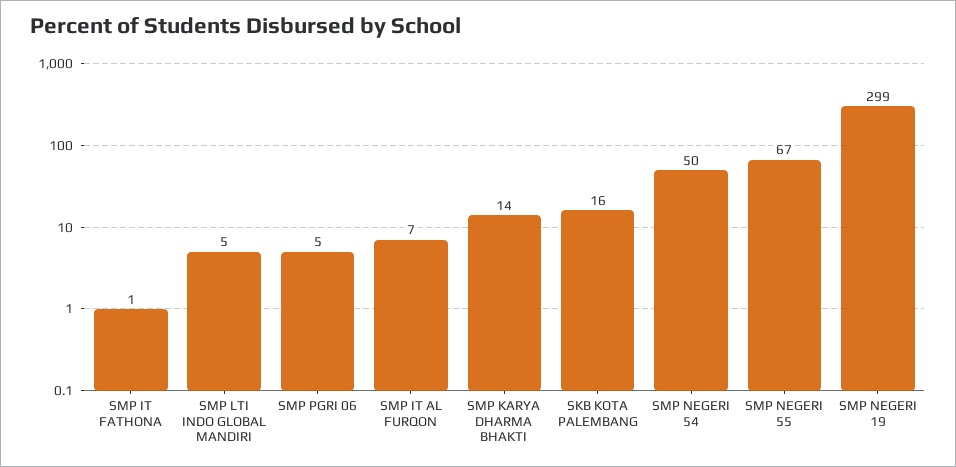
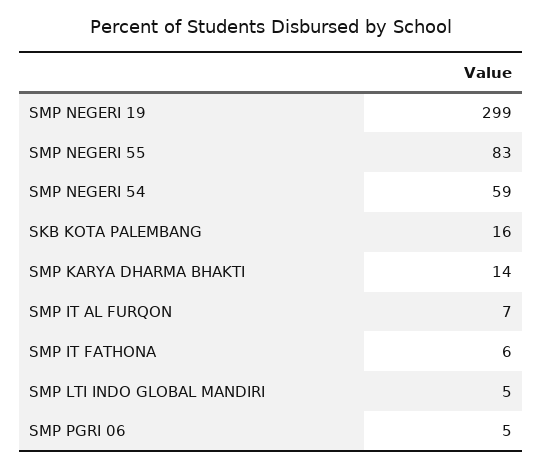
  {
-   "SMP IT FATHONA": 1,
+   "SMP IT FATHONA": 6,
    "SMP LTI INDO GLOBAL MANDIRI": 5,
    "SMP PGRI 06": 5,
    "SMP IT AL FURQON": 7,
    "SMP KARYA DHARMA BHAKTI": 14,
    "SKB KOTA PALEMBANG": 16,
-   "SMP NEGERI 54": 50,
+   "SMP NEGERI 54": 59,
-   "SMP NEGERI 55": 67,
+   "SMP NEGERI 55": 83,
    "SMP NEGERI 19": 299
  }

